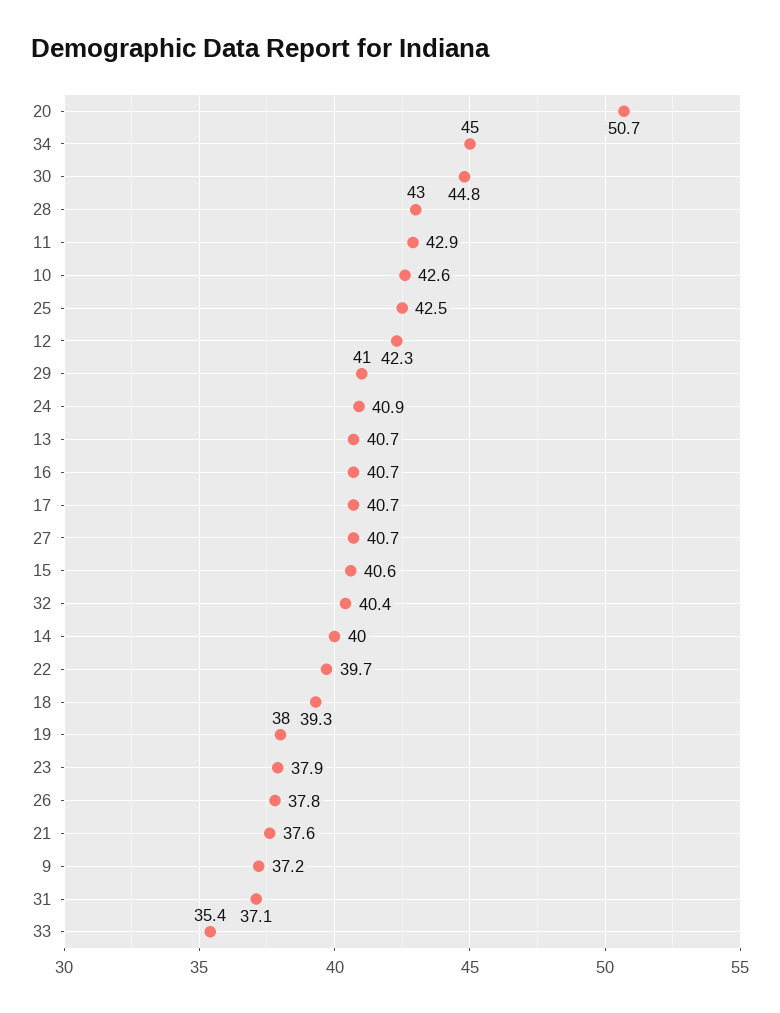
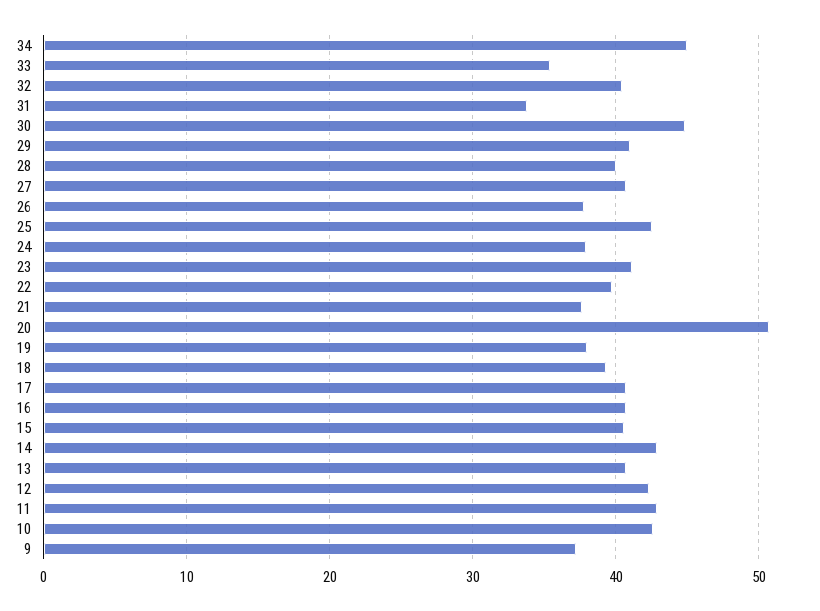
  {
    "20": 50.7,
    "34": 45,
    "30": 44.8,
-   "28": 43,
+   "28": 40,
    "11": 42.9,
    "10": 42.6,
    "25": 42.5,
    "12": 42.3,
    "29": 41,
-   "24": 40.9,
+   "24": 38,
    "13": 40.7,
    "16": 40.7,
    "17": 40.7,
    "27": 40.7,
    "15": 40.6,
    "32": 40.4,
-   "14": 40,
+   "14": 43,
    "22": 39.7,
    "18": 39.3,
    "19": 38,
-   "23": 37.9,
+   "23": 41,
    "26": 37.8,
    "21": 37.6,
    "9": 37.2,
-   "31": 37.1,
+   "31": 34,
    "33": 35.4
  }

